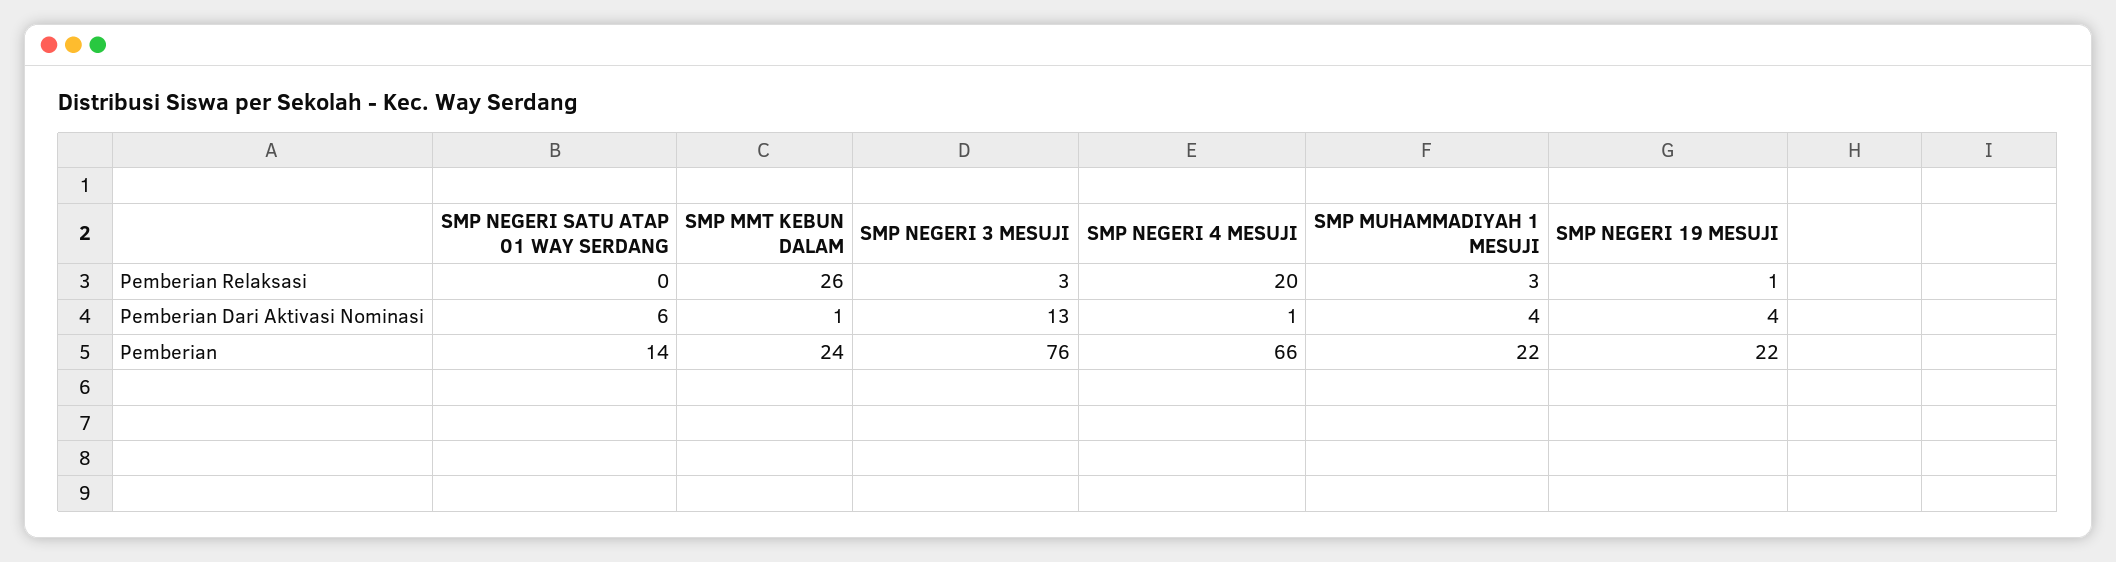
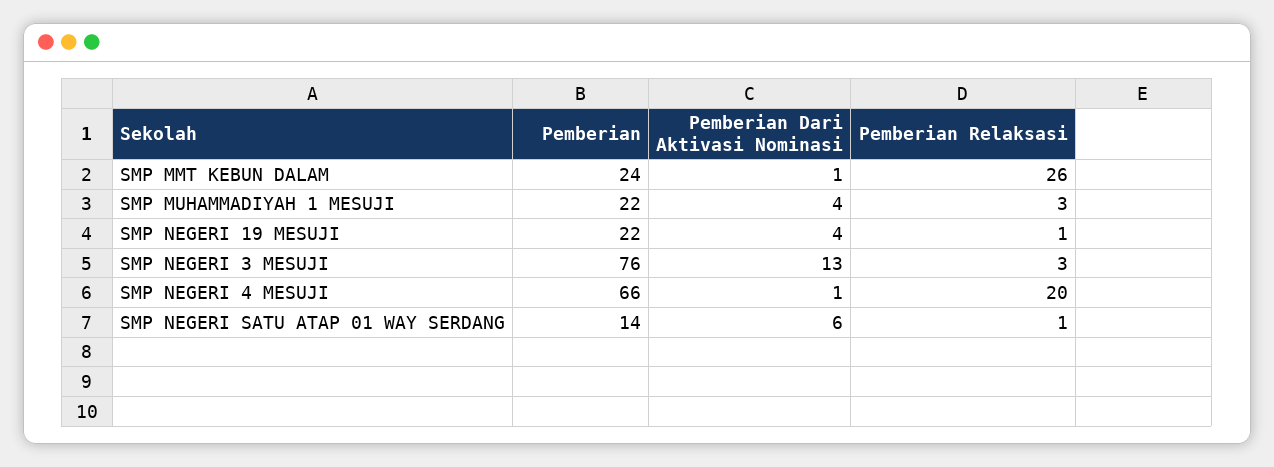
  {
    "SMP NEGERI SATU ATAP 01 WAY SERDANG": {
-     "Pemberian Relaksasi": 0,
+     "Pemberian Relaksasi": 1,
      "Pemberian Dari Aktivasi Nominasi": 6,
      "Pemberian": 14
    },
    "SMP MMT KEBUN DALAM": {
      "Pemberian Relaksasi": 26,
      "Pemberian Dari Aktivasi Nominasi": 1,
      "Pemberian": 24
    },
    "SMP NEGERI 3 MESUJI": {
      "Pemberian Relaksasi": 3,
      "Pemberian Dari Aktivasi Nominasi": 13,
      "Pemberian": 76
    },
    "SMP NEGERI 4 MESUJI": {
      "Pemberian Relaksasi": 20,
      "Pemberian Dari Aktivasi Nominasi": 1,
      "Pemberian": 66
    },
    "SMP MUHAMMADIYAH 1 MESUJI": {
      "Pemberian Relaksasi": 3,
      "Pemberian Dari Aktivasi Nominasi": 4,
      "Pemberian": 22
    },
    "SMP NEGERI 19 MESUJI": {
      "Pemberian Relaksasi": 1,
      "Pemberian Dari Aktivasi Nominasi": 4,
      "Pemberian": 22
    }
  }

